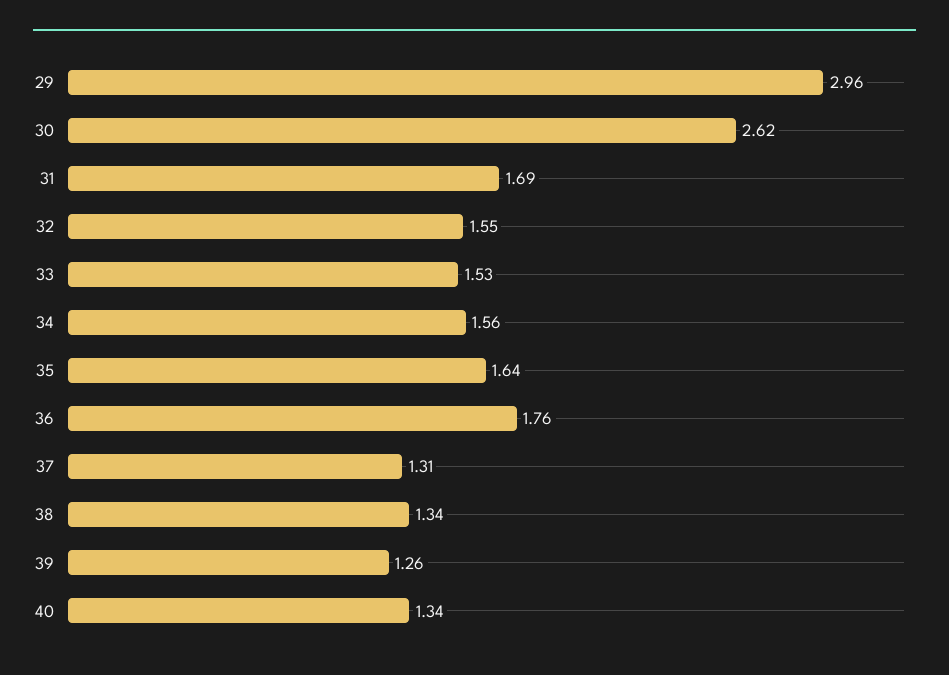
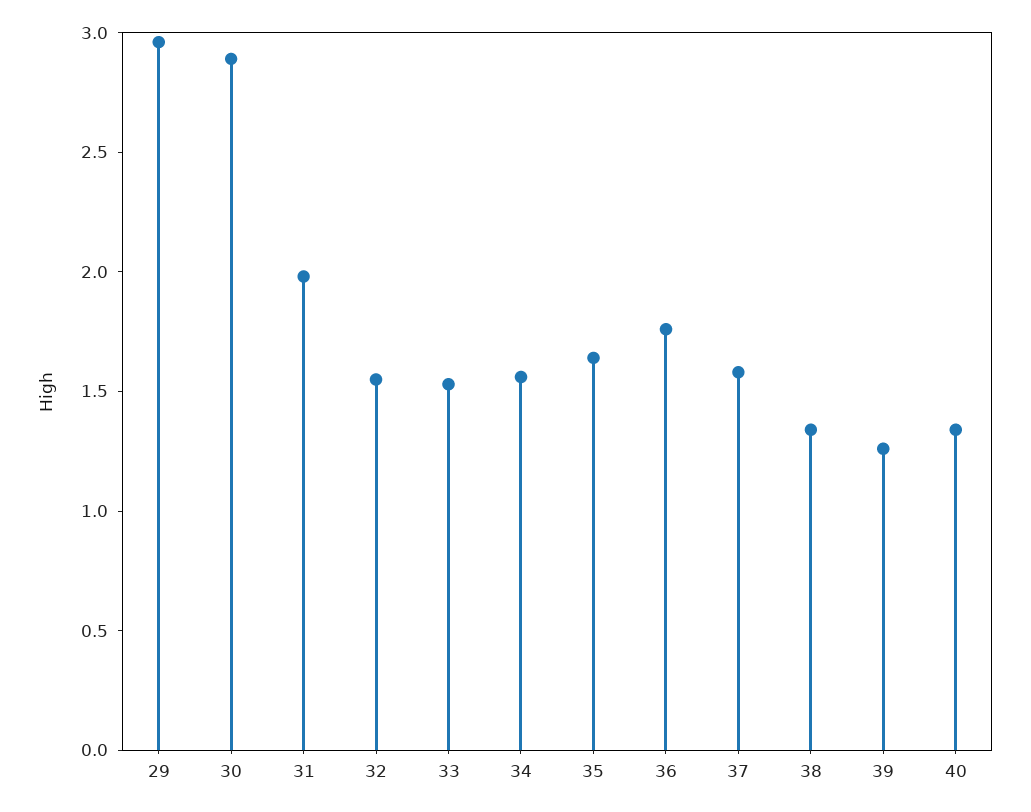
  {
    "29": 2.96,
-   "30": 2.62,
+   "30": 2.9,
-   "31": 1.69,
+   "31": 2,
    "32": 1.55,
    "33": 1.53,
    "34": 1.56,
    "35": 1.64,
    "36": 1.76,
-   "37": 1.31,
+   "37": 1.6,
    "38": 1.34,
    "39": 1.26,
    "40": 1.34
  }

